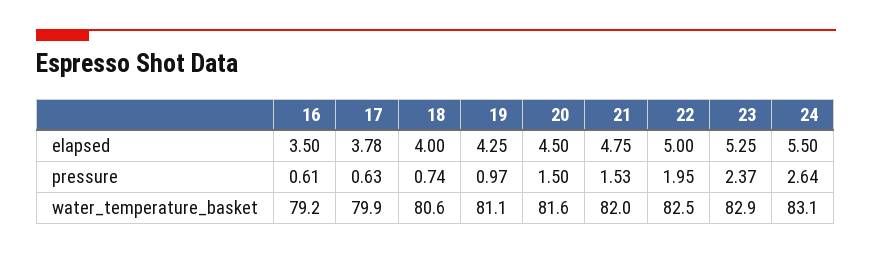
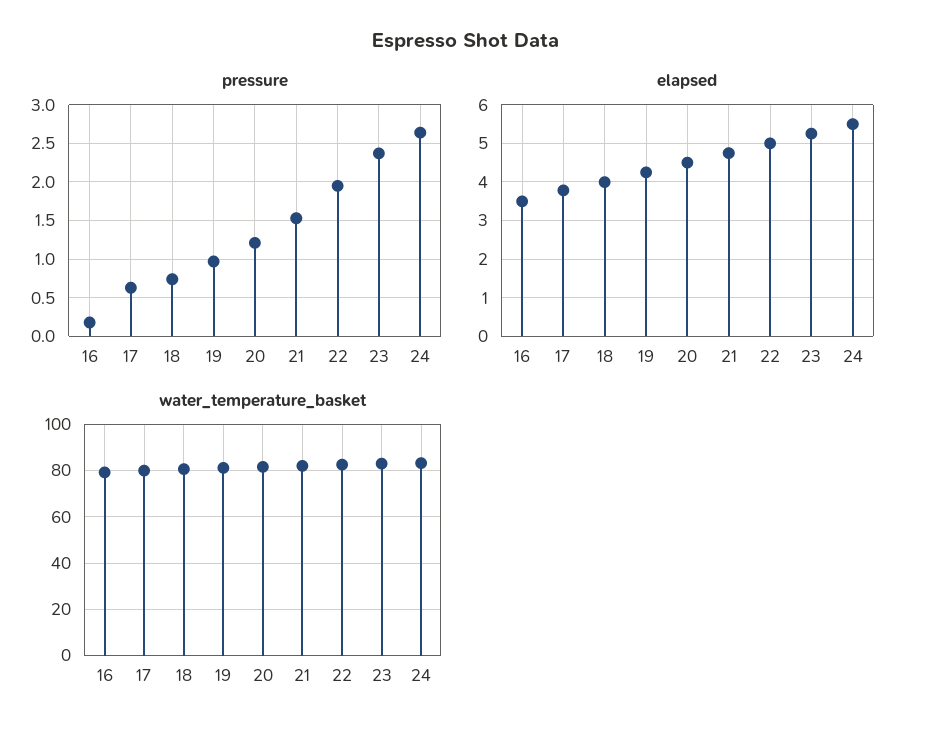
  {
    "elapsed": {
      "16": 3.5,
      "17": 3.78,
      "18": 4,
      "19": 4.25,
      "20": 4.5,
      "21": 4.75,
      "22": 5,
      "23": 5.25,
      "24": 5.5
    },
    "pressure": {
-     "16": 0.61,
+     "16": 0.2,
      "17": 0.63,
      "18": 0.74,
      "19": 0.97,
-     "20": 1.5,
+     "20": 1.2,
      "21": 1.53,
      "22": 1.95,
      "23": 2.37,
      "24": 2.64
    },
    "water_temperature_basket": {
      "16": 79.2,
      "17": 79.9,
      "18": 80.6,
      "19": 81.1,
      "20": 81.6,
      "21": 82,
      "22": 82.5,
      "23": 82.9,
      "24": 83.1
    }
  }

